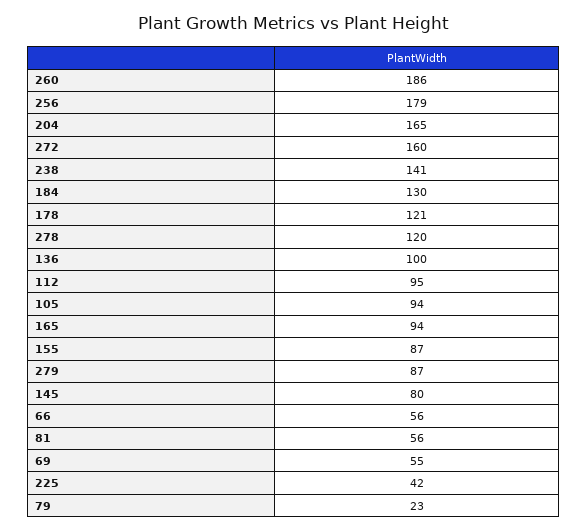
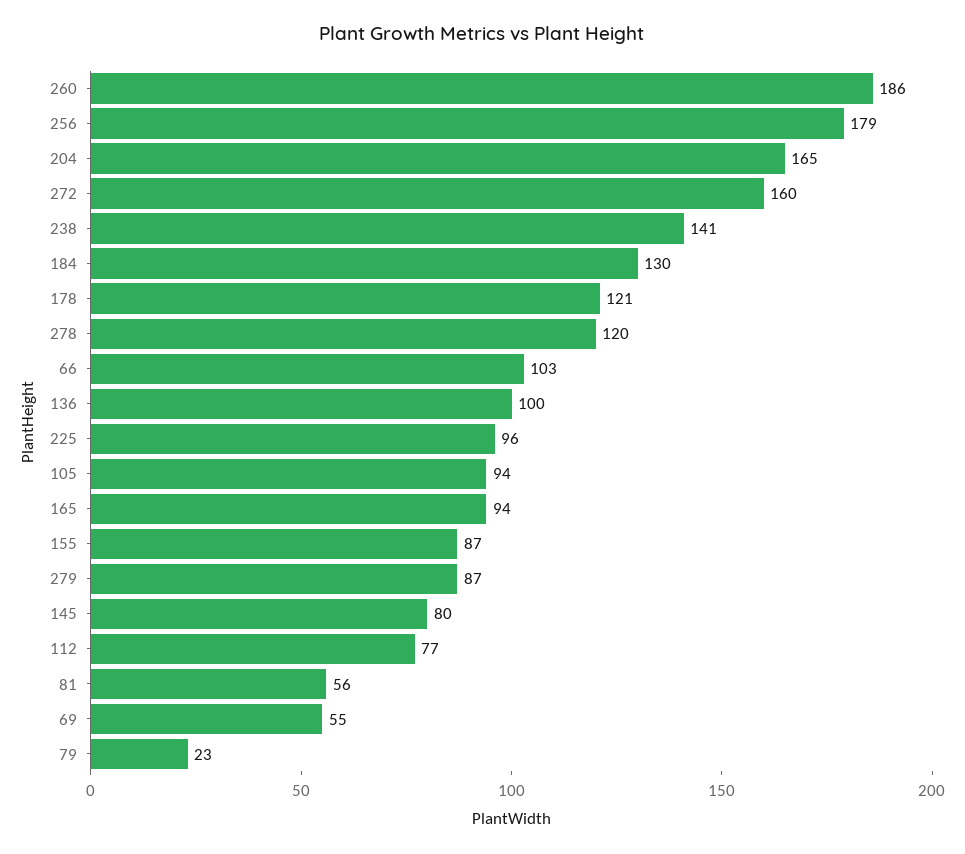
  {
    "260": 186,
    "256": 179,
    "204": 165,
    "272": 160,
    "238": 141,
    "184": 130,
    "178": 121,
    "278": 120,
    "136": 100,
-   "112": 95,
+   "112": 77,
    "105": 94,
    "165": 94,
    "155": 87,
    "279": 87,
    "145": 80,
-   "66": 56,
+   "66": 103,
    "81": 56,
    "69": 55,
-   "225": 42,
+   "225": 96,
    "79": 23
  }

